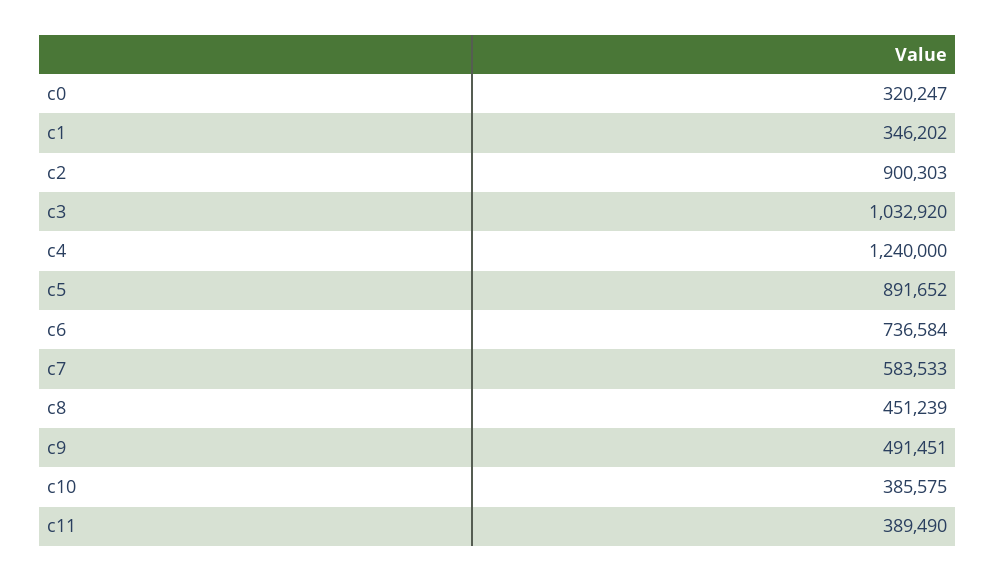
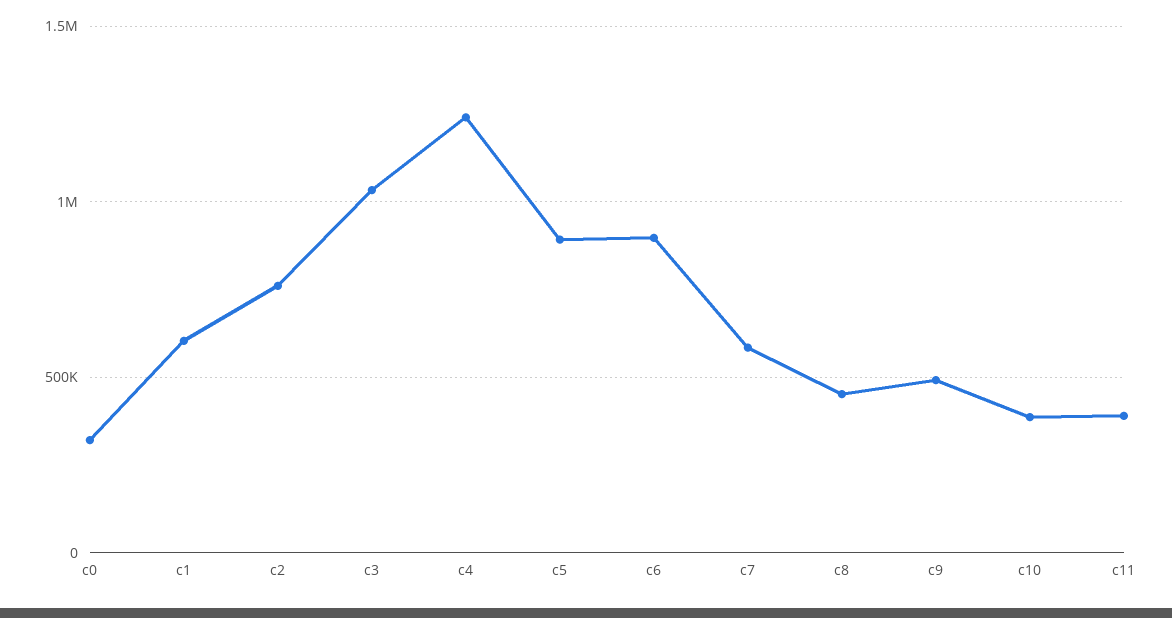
  {
    "c0": 320247,
-   "c1": 346202,
+   "c1": 600000,
-   "c2": 900303,
+   "c2": 750000,
    "c3": 1032920,
    "c4": 1240000,
    "c5": 891652,
-   "c6": 736584,
+   "c6": 900000,
    "c7": 583533,
    "c8": 451239,
    "c9": 491451,
    "c10": 385575,
    "c11": 389490
  }

